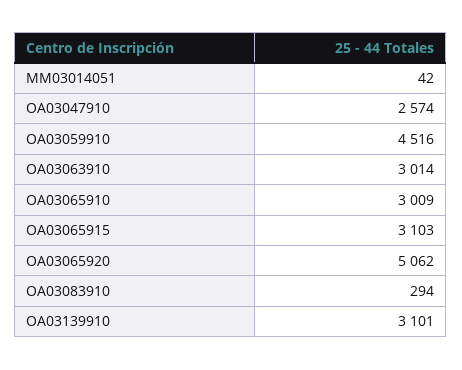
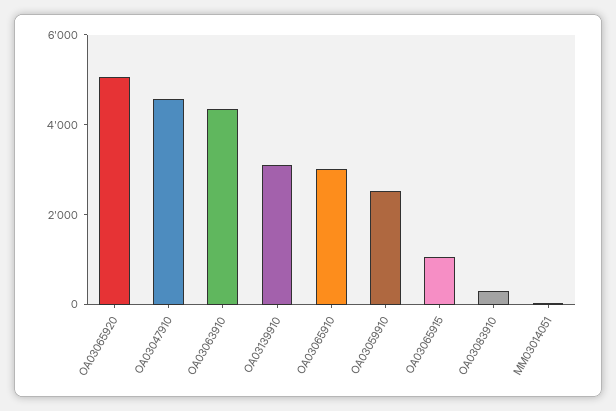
  {
    "MM03014051": 42,
-   "OA03047910": 2574,
+   "OA03047910": 4500,
-   "OA03059910": 4516,
+   "OA03059910": 2500,
-   "OA03063910": 3014,
+   "OA03063910": 4500,
    "OA03065910": 3009,
-   "OA03065915": 3103,
+   "OA03065915": 1000,
    "OA03065920": 5062,
    "OA03083910": 294,
    "OA03139910": 3101
  }

